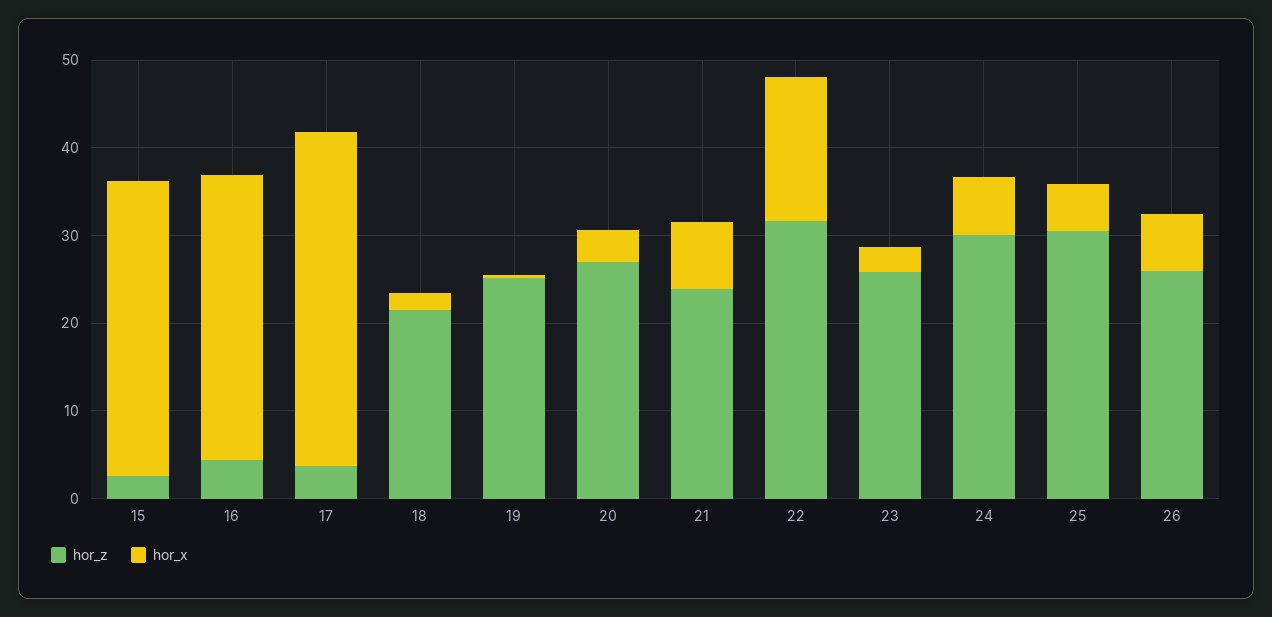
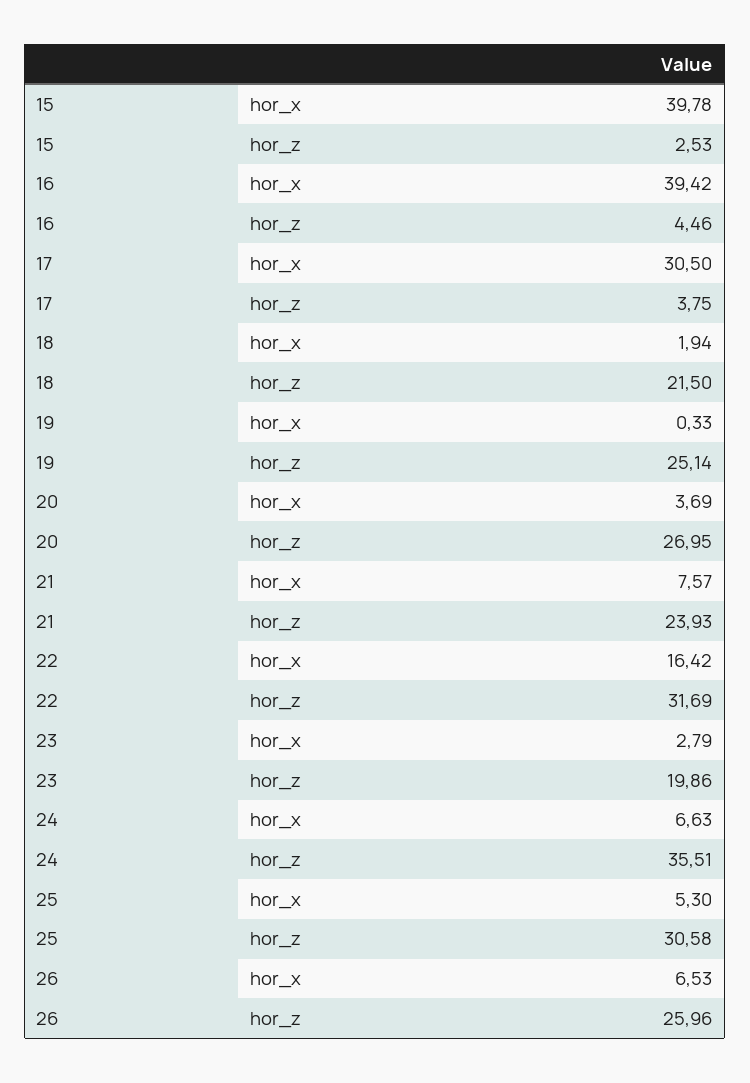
  {
    "hor_z": {
      "15": 2.53,
      "16": 4.46,
      "17": 3.75,
      "18": 21.5,
      "19": 25.14,
      "20": 26.95,
      "21": 23.93,
      "22": 31.69,
-     "23": 26,
+     "23": 19.86,
-     "24": 30,
+     "24": 35.51,
      "25": 30.58,
      "26": 25.96
    },
    "hor_x": {
-     "15": 34,
+     "15": 39.78,
-     "16": 32,
+     "16": 39.42,
-     "17": 38,
+     "17": 30.5,
      "18": 1.94,
      "19": 0.33,
      "20": 3.69,
      "21": 7.57,
      "22": 16.42,
      "23": 2.79,
      "24": 6.63,
      "25": 5.3,
      "26": 6.53
    }
  }

